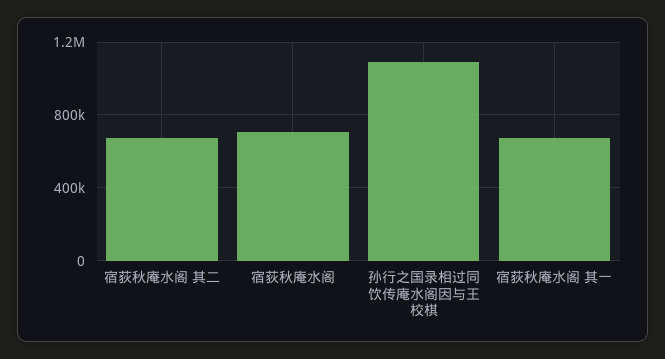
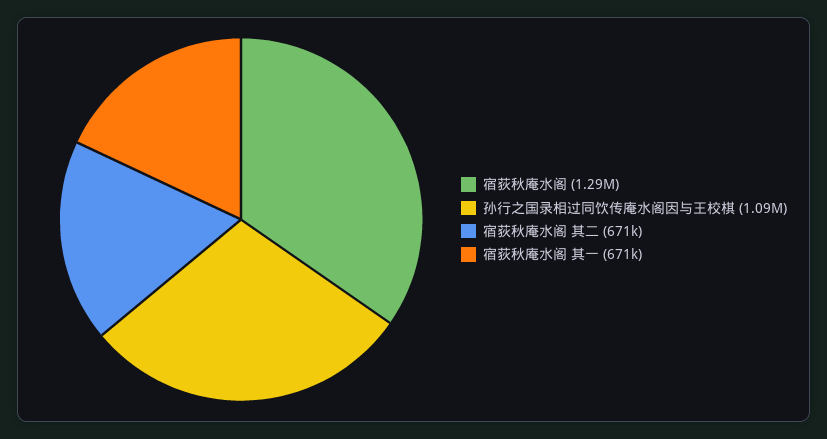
  {
    "宿荻秋庵水阁 其二": 671000,
-   "宿荻秋庵水阁": 700000,
+   "宿荻秋庵水阁": 1290000,
    "孙行之国录相过同饮传庵水阁因与王校棋": 1090000,
    "宿荻秋庵水阁 其一": 671000
  }

